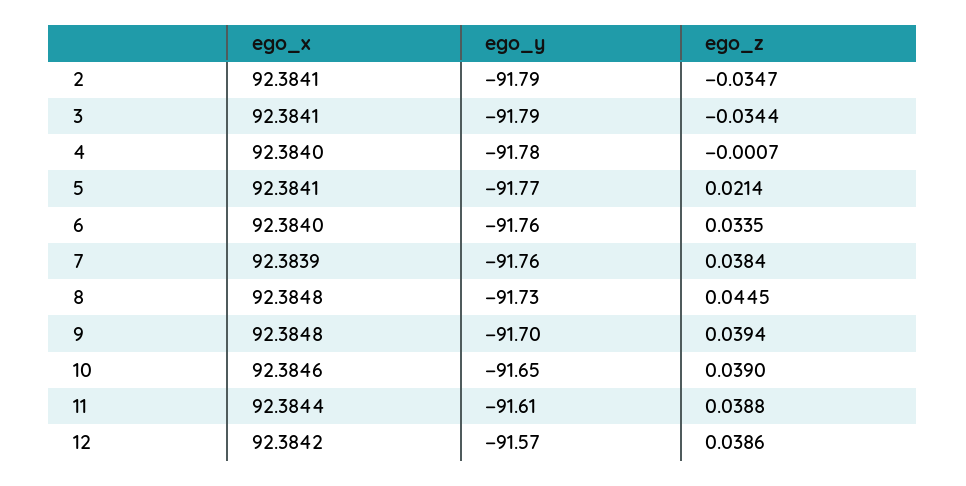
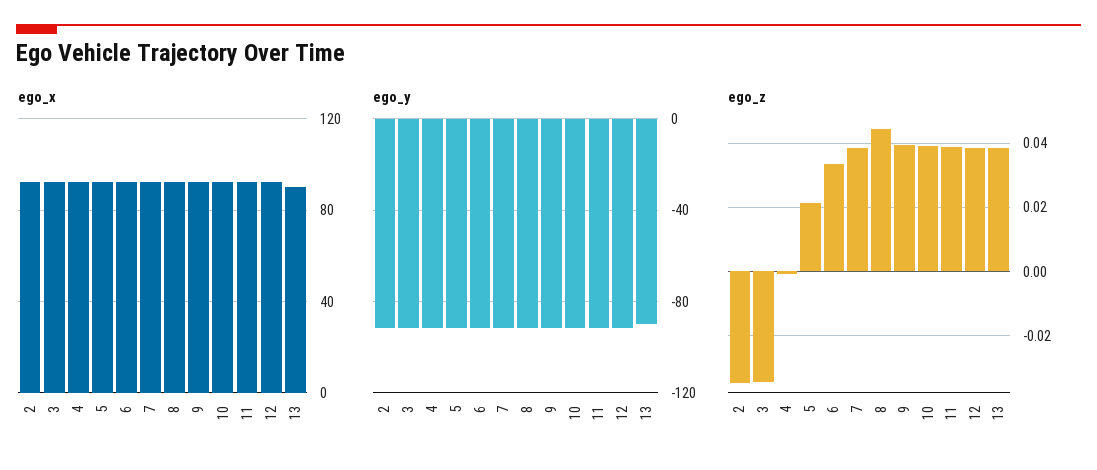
  {
    "ego_x": {
      "2": 92.3841,
      "3": 92.3841,
      "4": 92.384,
      "5": 92.3841,
      "6": 92.384,
      "7": 92.3839,
      "8": 92.3848,
      "9": 92.3848,
      "10": 92.3846,
      "11": 92.3844,
-     "12": 92.3842
+     "12": 92.3842,
+     "13": 90
    },
    "ego_y": {
      "2": -91.79,
      "3": -91.79,
      "4": -91.78,
      "5": -91.77,
      "6": -91.76,
      "7": -91.76,
      "8": -91.73,
      "9": -91.7,
      "10": -91.65,
      "11": -91.61,
-     "12": -91.57
+     "12": -91.57,
+     "13": -90
    },
    "ego_z": {
      "2": -0.0347,
      "3": -0.0344,
      "4": -0.0007,
      "5": 0.0214,
      "6": 0.0335,
      "7": 0.0384,
      "8": 0.0445,
      "9": 0.0394,
      "10": 0.039,
      "11": 0.0388,
-     "12": 0.0386
+     "12": 0.0386,
+     "13": 0.038
    }
  }

